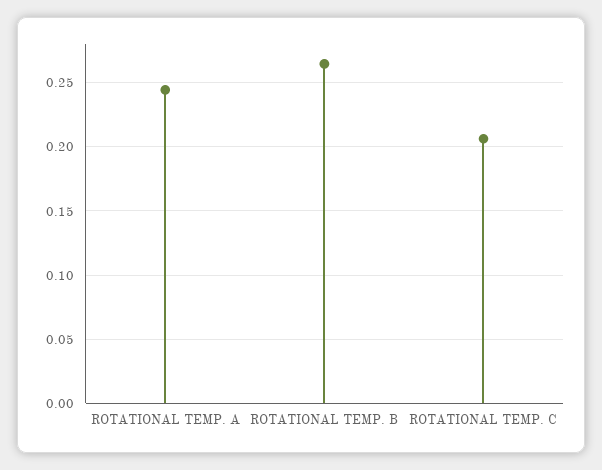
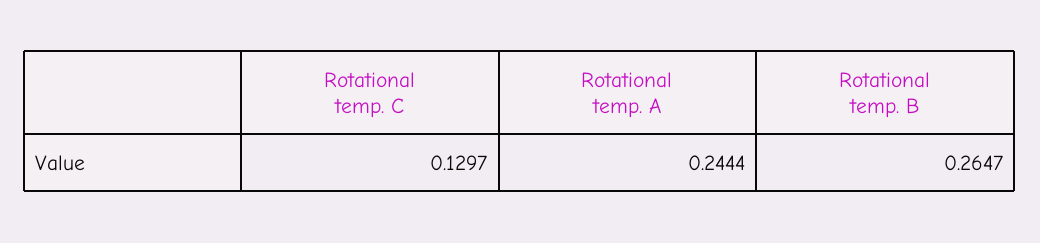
  {
    "ROTATIONAL TEMP. A": 0.2444,
    "ROTATIONAL TEMP. B": 0.2647,
-   "ROTATIONAL TEMP. C": 0.205
+   "ROTATIONAL TEMP. C": 0.1297
  }

